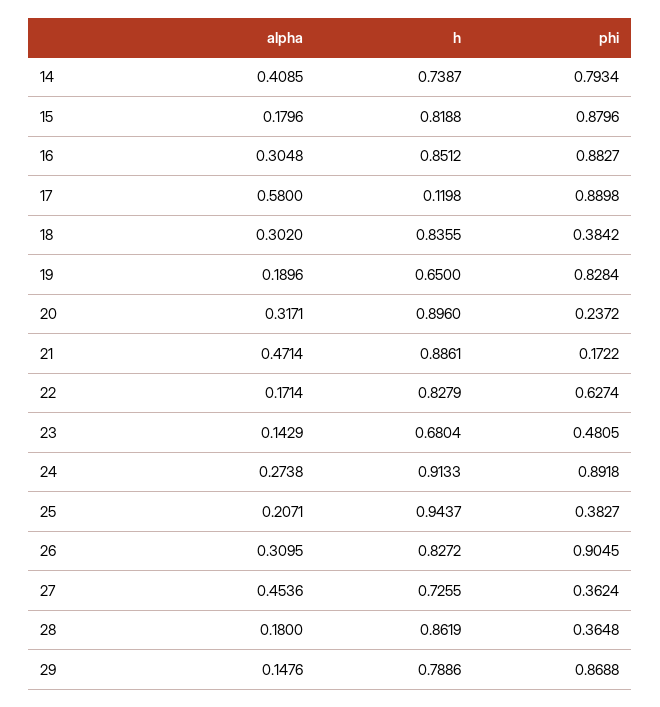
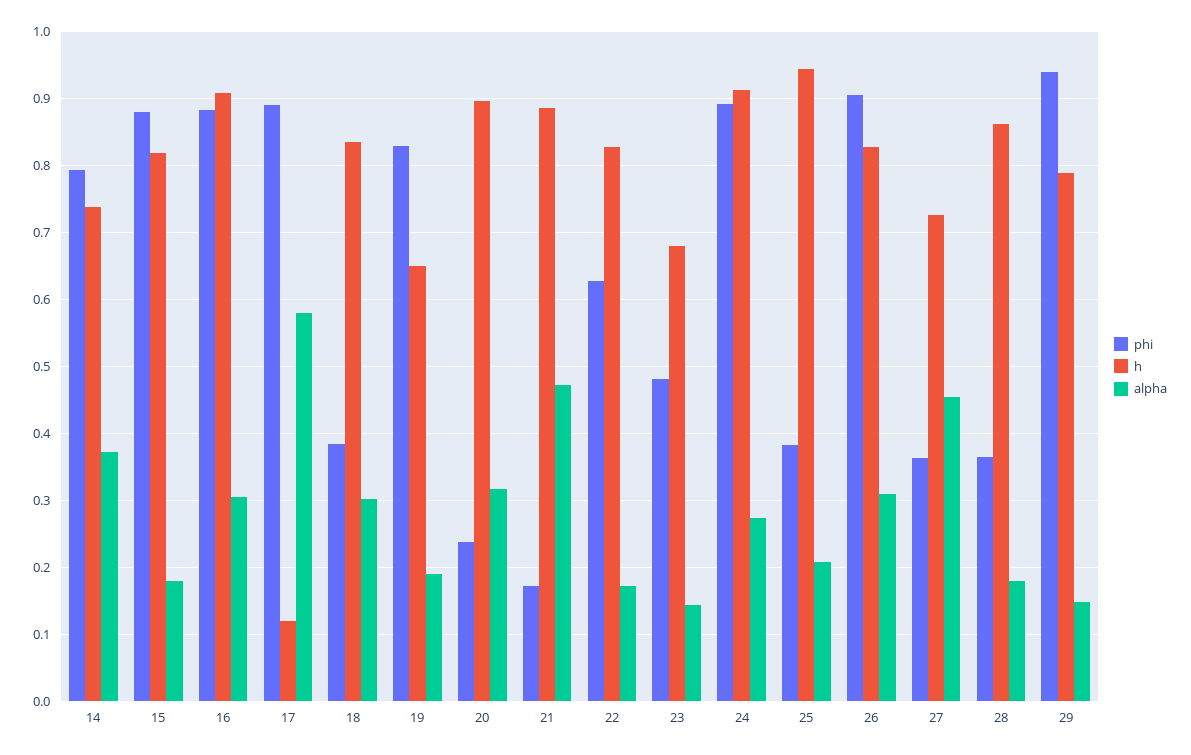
  {
    "alpha": {
-     "14": 0.4085,
+     "14": 0.37,
      "15": 0.1796,
      "16": 0.3048,
      "17": 0.58,
      "18": 0.302,
      "19": 0.1896,
      "20": 0.3171,
      "21": 0.4714,
      "22": 0.1714,
      "23": 0.1429,
      "24": 0.2738,
      "25": 0.2071,
      "26": 0.3095,
      "27": 0.4536,
      "28": 0.18,
      "29": 0.1476
    },
    "h": {
      "14": 0.7387,
      "15": 0.8188,
-     "16": 0.8512,
+     "16": 0.91,
      "17": 0.1198,
      "18": 0.8355,
      "19": 0.65,
      "20": 0.896,
      "21": 0.8861,
      "22": 0.8279,
      "23": 0.6804,
      "24": 0.9133,
      "25": 0.9437,
      "26": 0.8272,
      "27": 0.7255,
      "28": 0.8619,
      "29": 0.7886
    },
    "phi": {
      "14": 0.7934,
      "15": 0.8796,
      "16": 0.8827,
      "17": 0.8898,
      "18": 0.3842,
      "19": 0.8284,
      "20": 0.2372,
      "21": 0.1722,
      "22": 0.6274,
      "23": 0.4805,
      "24": 0.8918,
      "25": 0.3827,
      "26": 0.9045,
      "27": 0.3624,
      "28": 0.3648,
-     "29": 0.8688
+     "29": 0.94
    }
  }

